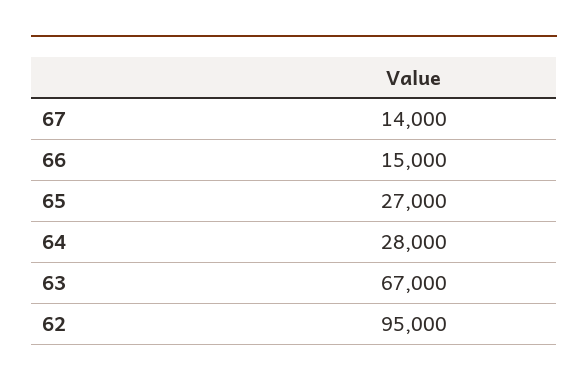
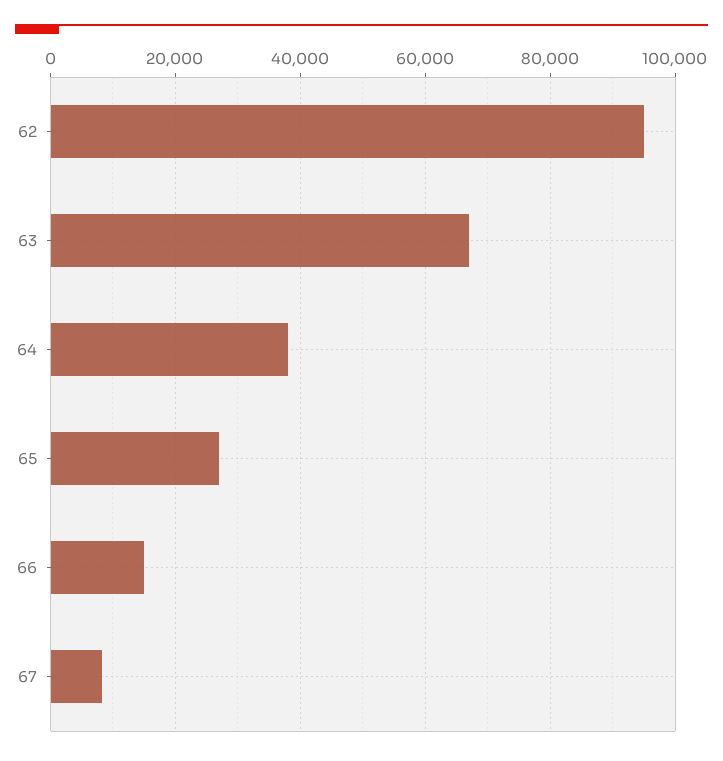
  {
-   "67": 14000,
+   "67": 8000,
    "66": 15000,
    "65": 27000,
-   "64": 28000,
+   "64": 38000,
    "63": 67000,
    "62": 95000
  }

